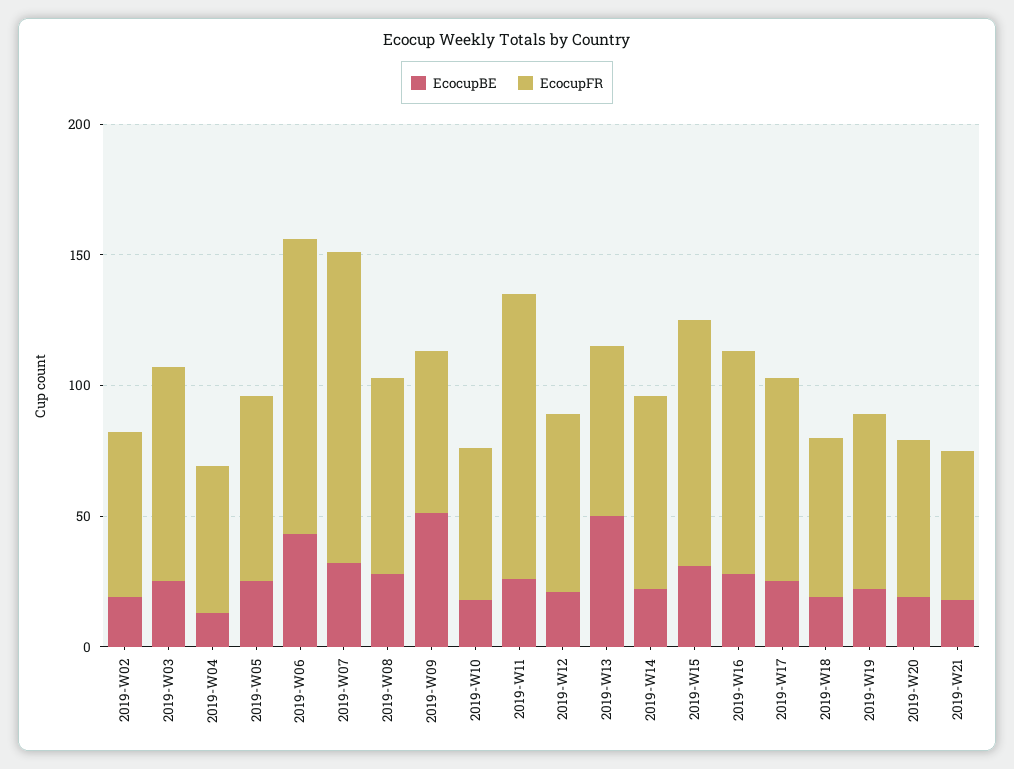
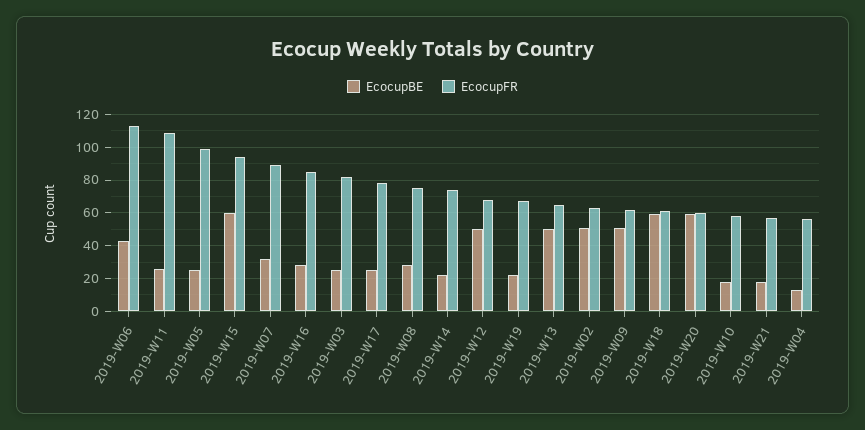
  {
    "EcocupBE": {
-     "2019-W02": 20,
+     "2019-W02": 50,
      "2019-W03": 25,
      "2019-W04": 15,
      "2019-W05": 25,
      "2019-W06": 45,
      "2019-W07": 30,
      "2019-W08": 30,
      "2019-W09": 50,
      "2019-W10": 20,
      "2019-W11": 25,
-     "2019-W12": 20,
+     "2019-W12": 50,
      "2019-W13": 50,
      "2019-W14": 20,
-     "2019-W15": 30,
+     "2019-W15": 60,
      "2019-W16": 30,
      "2019-W17": 25,
-     "2019-W18": 20,
+     "2019-W18": 60,
      "2019-W19": 20,
-     "2019-W20": 20,
+     "2019-W20": 60,
      "2019-W21": 20
    },
    "EcocupFR": {
      "2019-W02": 65,
      "2019-W03": 80,
      "2019-W04": 55,
-     "2019-W05": 70,
+     "2019-W05": 100,
      "2019-W06": 115,
-     "2019-W07": 120,
+     "2019-W07": 90,
      "2019-W08": 75,
      "2019-W09": 60,
      "2019-W10": 60,
      "2019-W11": 110,
      "2019-W12": 70,
      "2019-W13": 65,
      "2019-W14": 75,
      "2019-W15": 95,
      "2019-W16": 85,
      "2019-W17": 80,
      "2019-W18": 60,
      "2019-W19": 65,
      "2019-W20": 60,
      "2019-W21": 55
    }
  }

